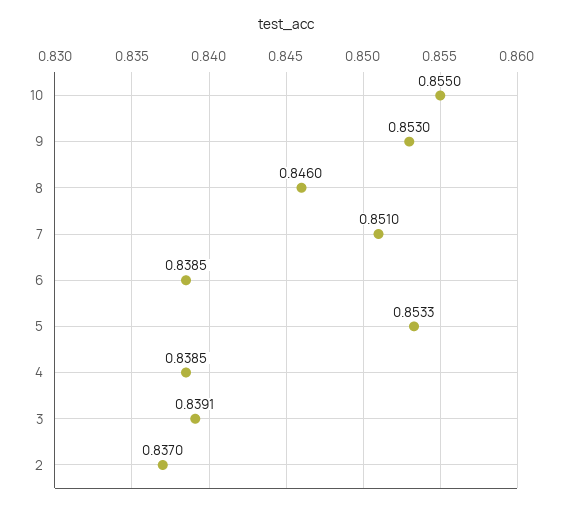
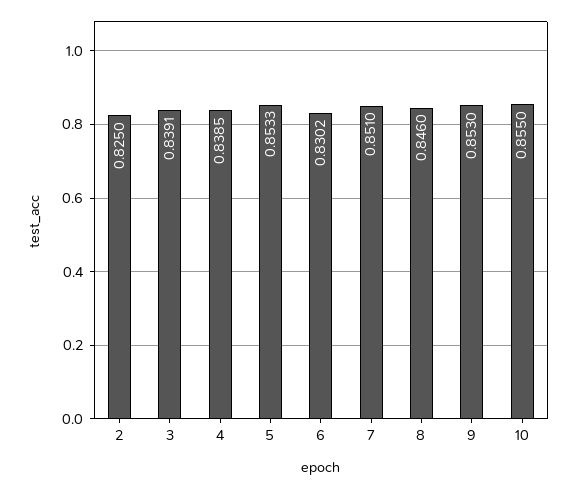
  {
    "10": 0.855,
    "9": 0.853,
    "8": 0.846,
    "7": 0.851,
-   "6": 0.8385,
+   "6": 0.8302,
    "5": 0.8533,
    "4": 0.8385,
    "3": 0.8391,
-   "2": 0.837
+   "2": 0.825
  }

